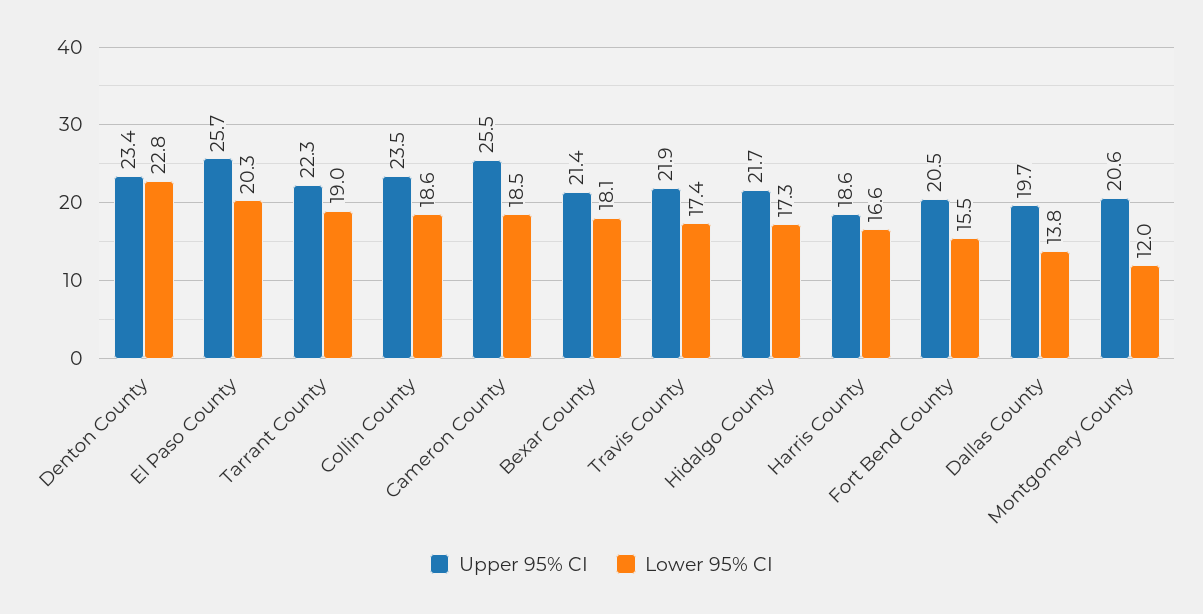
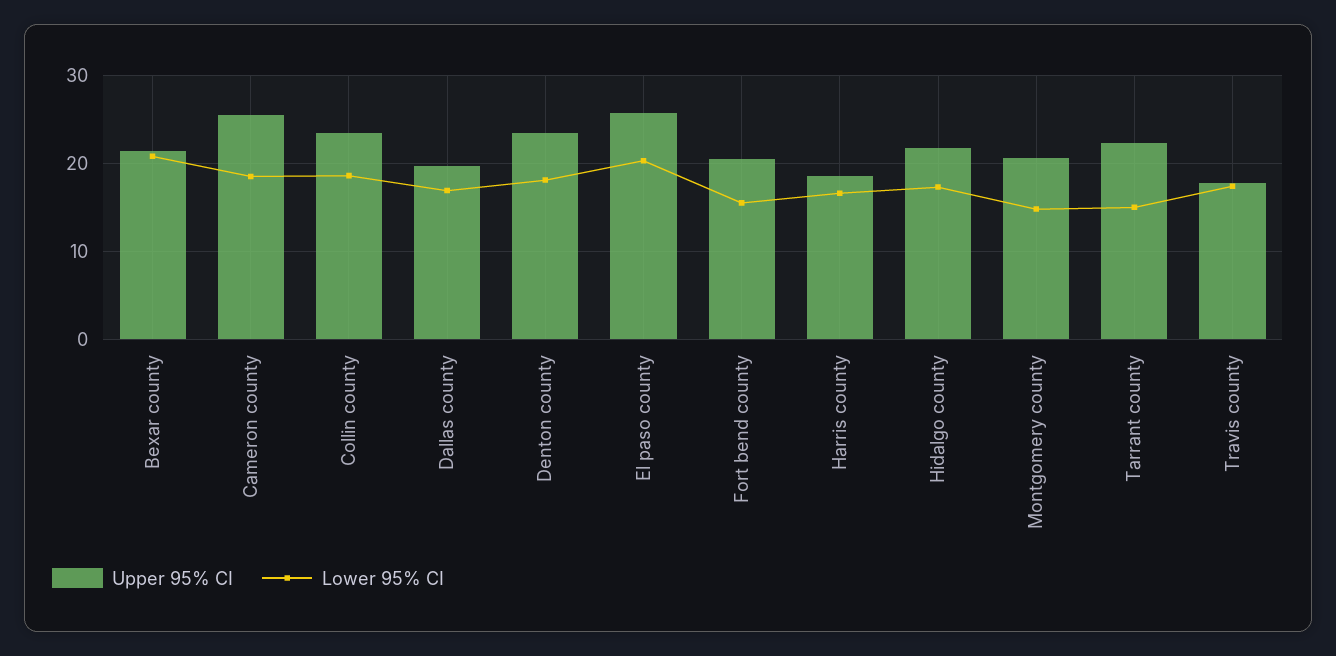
  {
    "Upper 95% CI": {
      "Denton County": 23.4,
      "El Paso County": 25.7,
      "Tarrant County": 22.3,
      "Collin County": 23.5,
      "Cameron County": 25.5,
      "Bexar County": 21.4,
-     "Travis County": 21.9,
+     "Travis County": 18,
      "Hidalgo County": 21.7,
      "Harris County": 18.6,
      "Fort Bend County": 20.5,
      "Dallas County": 19.7,
      "Montgomery County": 20.6
    },
    "Lower 95% CI": {
-     "Denton County": 22.8,
+     "Denton County": 18,
      "El Paso County": 20.3,
-     "Tarrant County": 19,
+     "Tarrant County": 15,
      "Collin County": 18.6,
      "Cameron County": 18.5,
-     "Bexar County": 18.1,
+     "Bexar County": 21,
      "Travis County": 17.4,
      "Hidalgo County": 17.3,
      "Harris County": 16.6,
      "Fort Bend County": 15.5,
-     "Dallas County": 13.8,
+     "Dallas County": 17,
-     "Montgomery County": 12
+     "Montgomery County": 15
    }
  }

